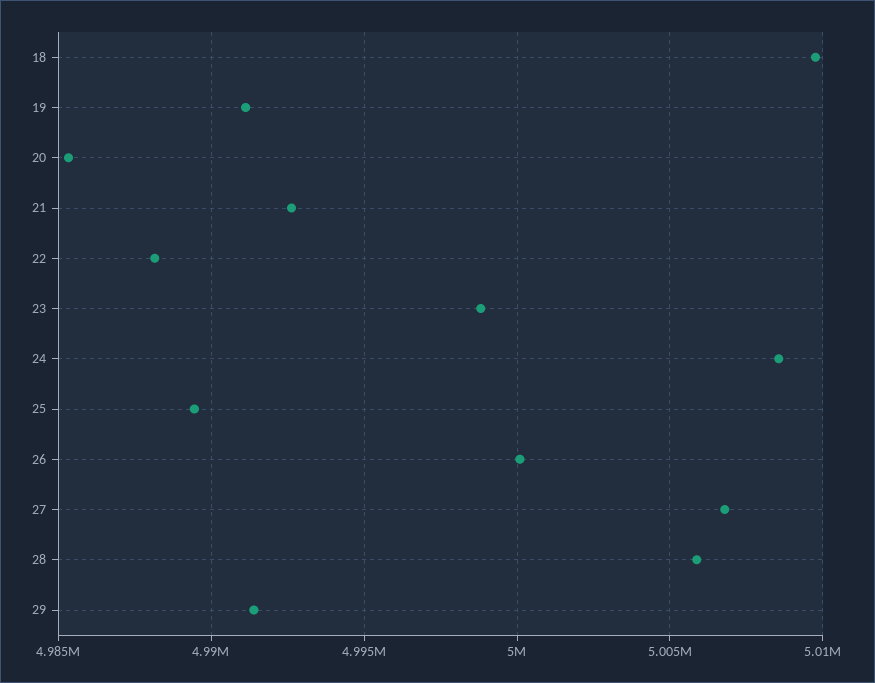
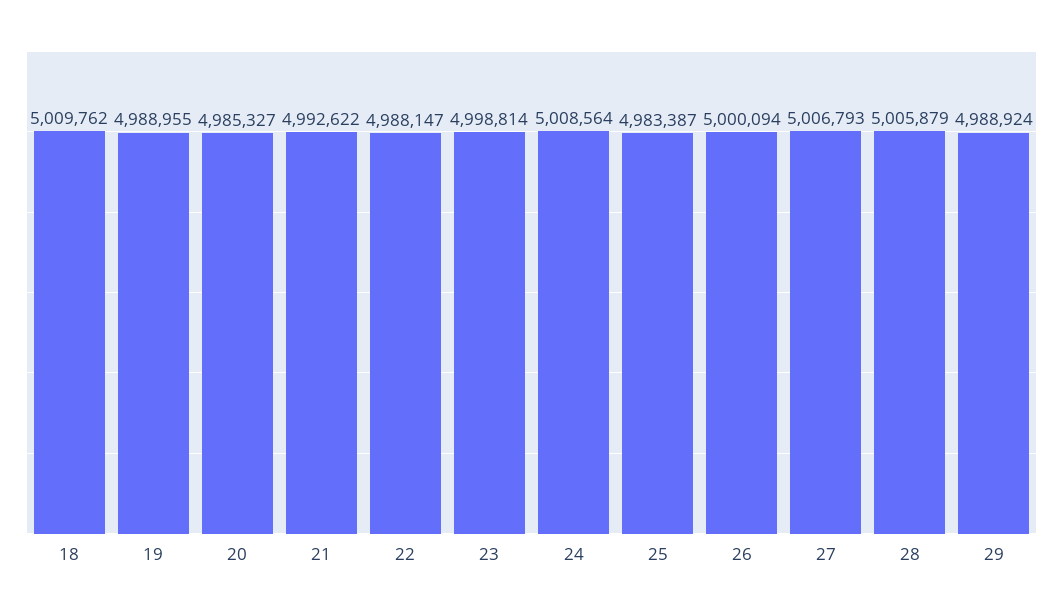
  {
    "18": 5009762,
-   "19": 4991000,
+   "19": 4988955,
    "20": 4985327,
    "21": 4992622,
    "22": 4988147,
    "23": 4998814,
    "24": 5008564,
-   "25": 4989500,
+   "25": 4983387,
    "26": 5000094,
    "27": 5006793,
    "28": 5005879,
-   "29": 4991500
+   "29": 4988924
  }

